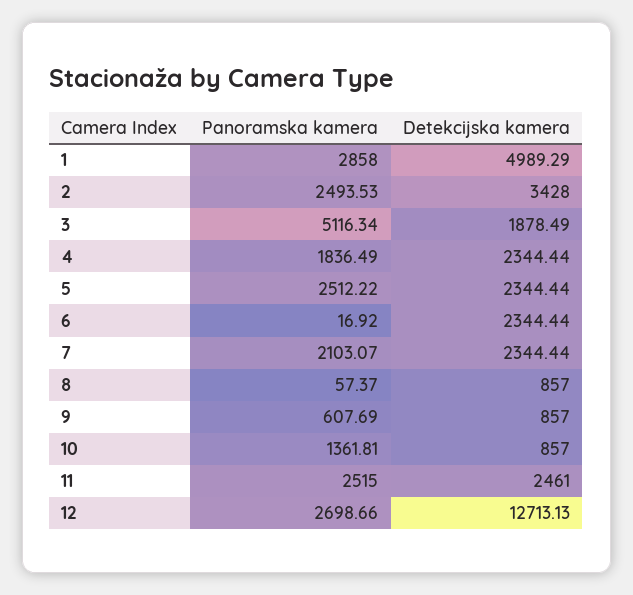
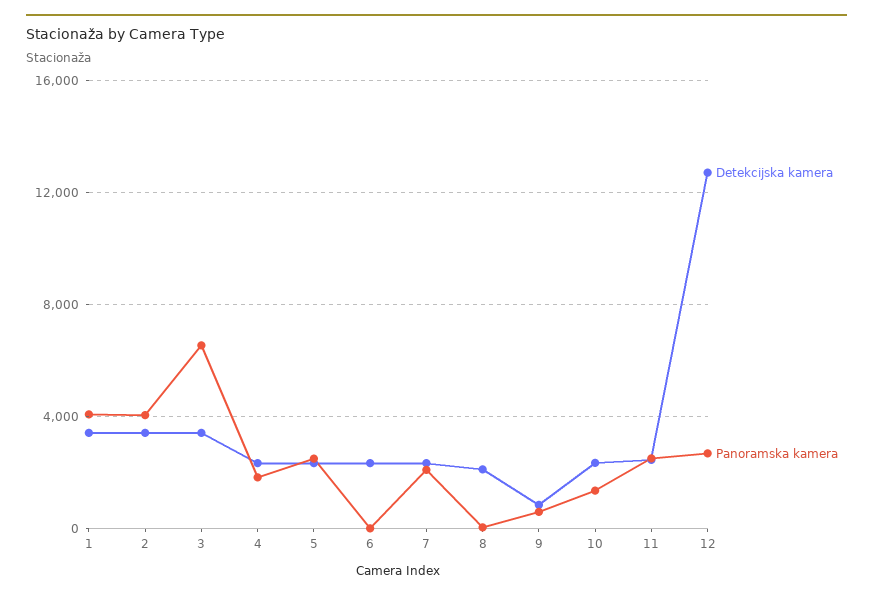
  {
    "Panoramska kamera": {
-     "1": 2858,
+     "1": 4000,
-     "2": 2493.53,
+     "2": 4000,
-     "3": 5116.34,
+     "3": 6500,
      "4": 1836.49,
      "5": 2512.22,
      "6": 16.92,
      "7": 2103.07,
      "8": 57.37,
      "9": 607.69,
      "10": 1361.81,
      "11": 2515,
      "12": 2698.66
    },
    "Detekcijska kamera": {
-     "1": 4989.29,
+     "1": 3500,
      "2": 3428,
-     "3": 1878.49,
+     "3": 3500,
      "4": 2344.44,
      "5": 2344.44,
      "6": 2344.44,
      "7": 2344.44,
-     "8": 857,
+     "8": 2000,
      "9": 857,
-     "10": 857,
+     "10": 2500,
      "11": 2461,
      "12": 12713.13
    }
  }

